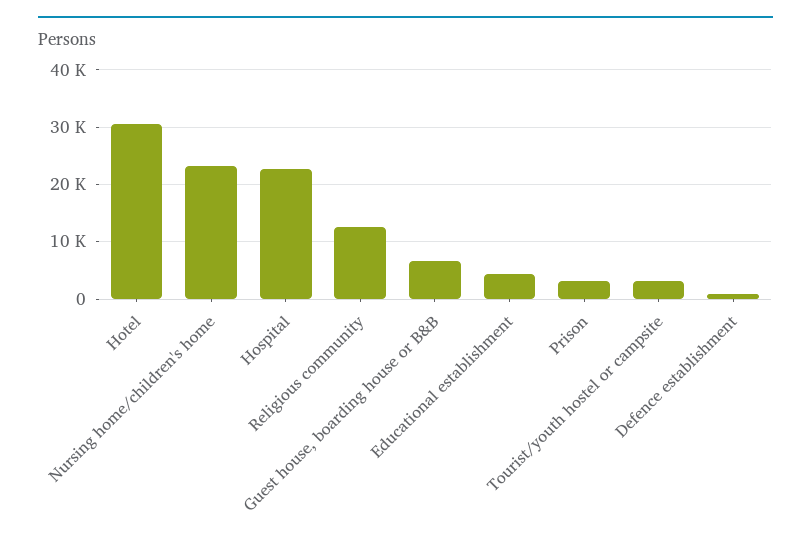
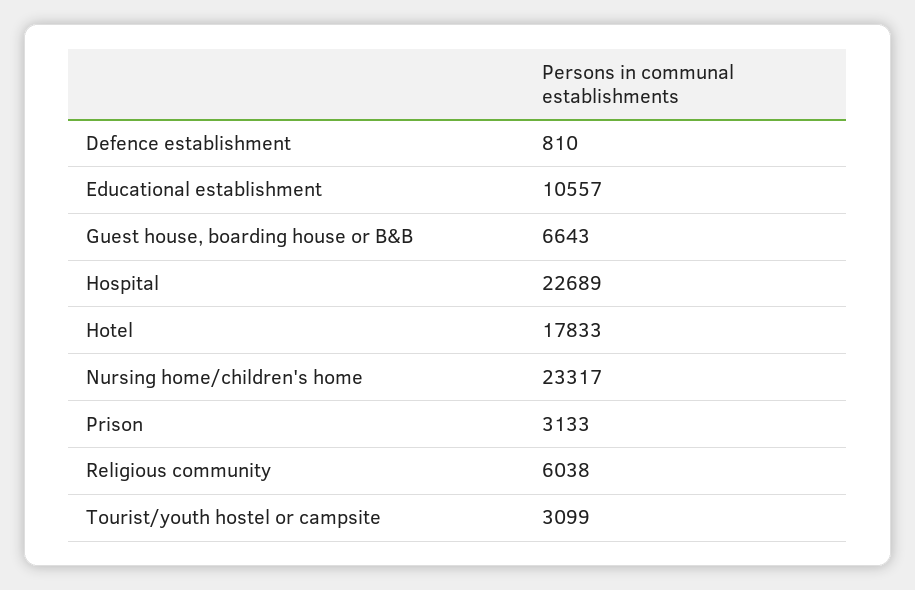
  {
-   "Hotel": 30000,
+   "Hotel": 17833,
    "Nursing home/children's home": 23317,
    "Hospital": 22689,
-   "Religious community": 12000,
+   "Religious community": 6038,
    "Guest house, boarding house or B&B": 6643,
-   "Educational establishment": 4000,
+   "Educational establishment": 10557,
    "Prison": 3133,
    "Tourist/youth hostel or campsite": 3099,
    "Defence establishment": 810
  }

